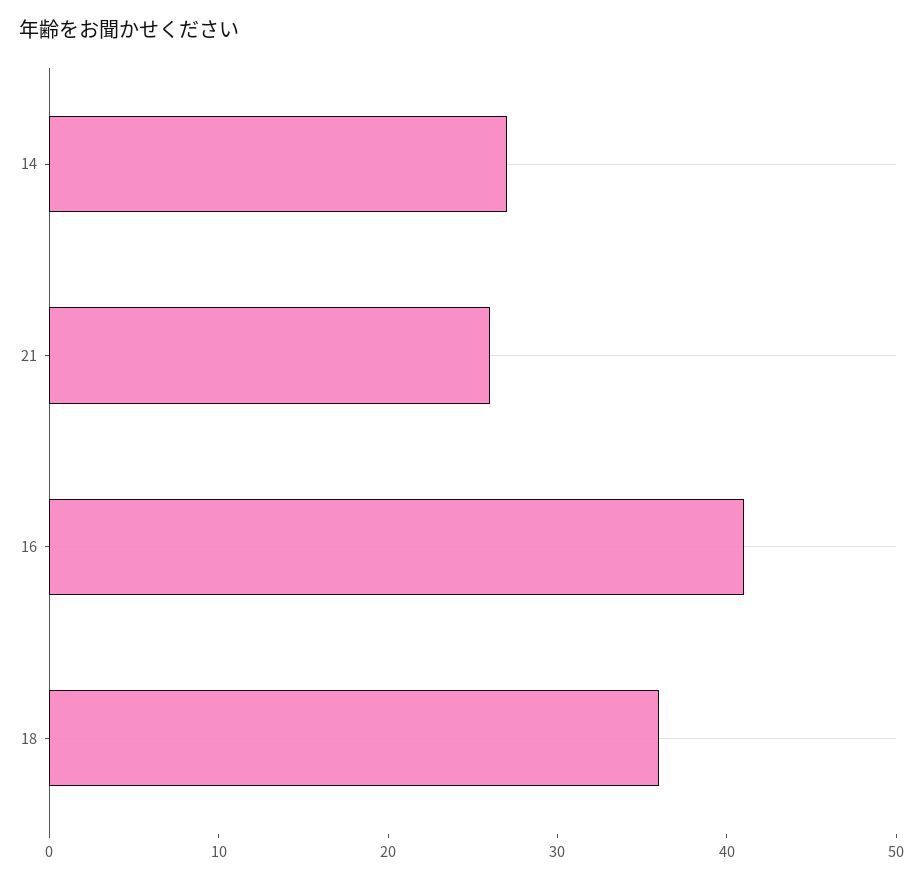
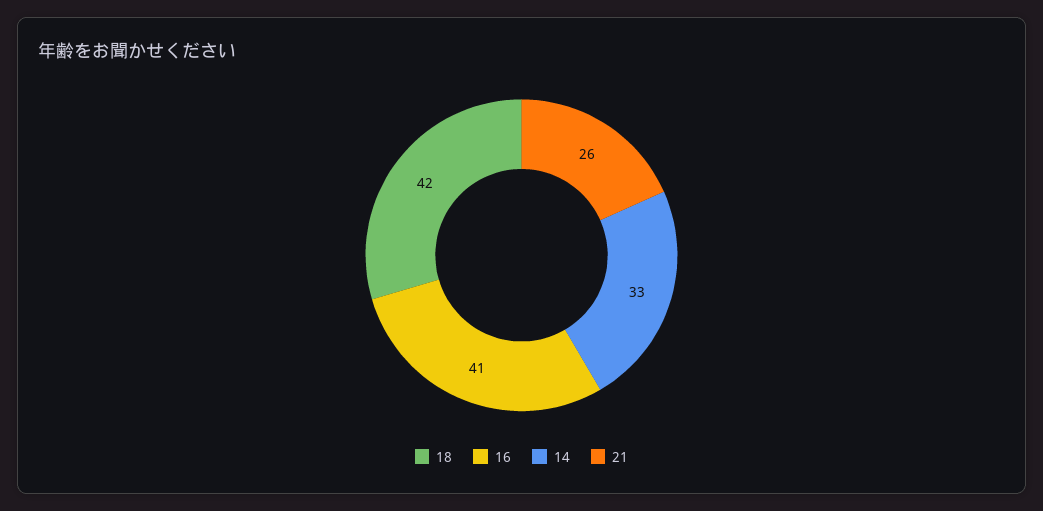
  {
-   "14": 27,
+   "14": 33,
    "21": 26,
    "16": 41,
-   "18": 36
+   "18": 42
  }

